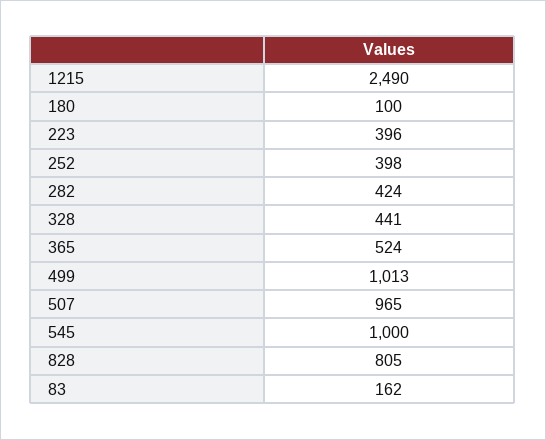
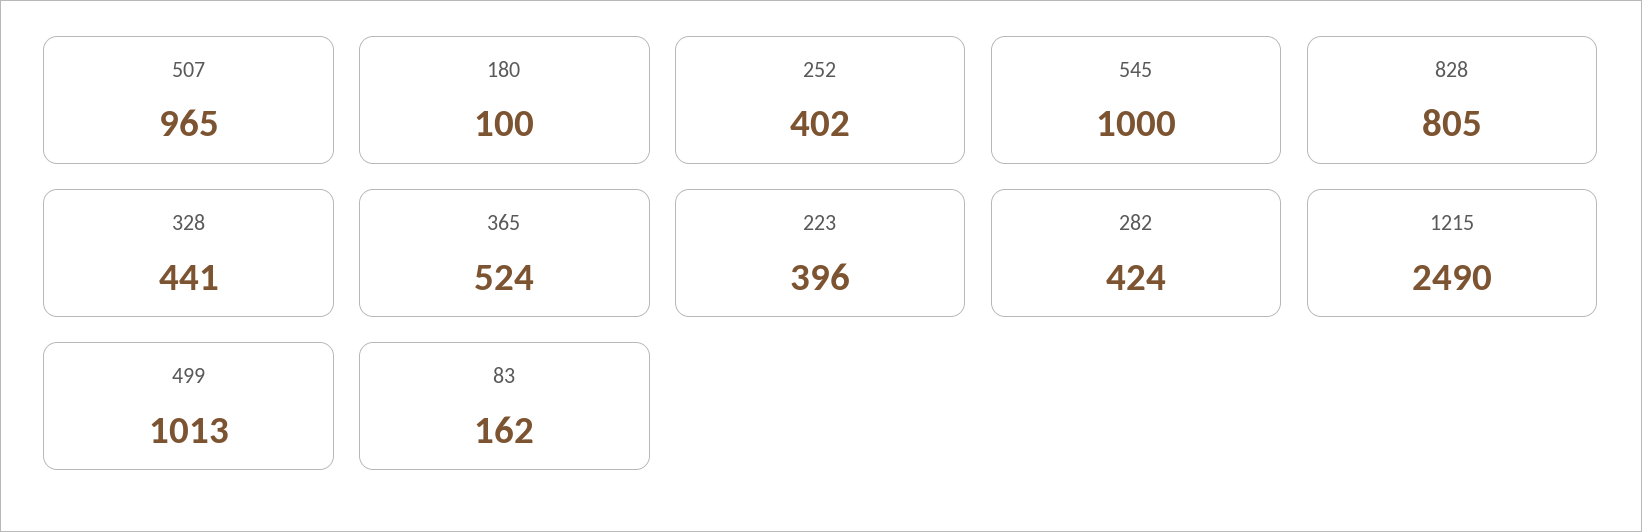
  {
    "1215": 2490,
    "180": 100,
    "223": 396,
-   "252": 398,
+   "252": 402,
    "282": 424,
    "328": 441,
    "365": 524,
    "499": 1013,
    "507": 965,
    "545": 1000,
    "828": 805,
    "83": 162
  }

